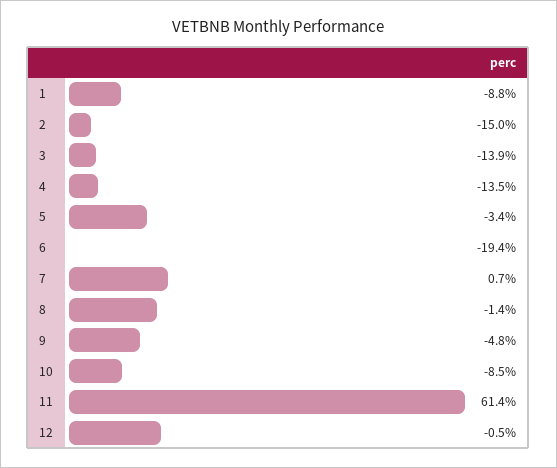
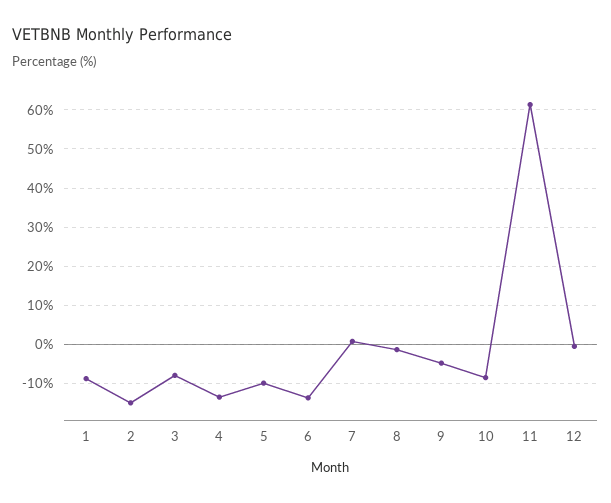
  {
    "1": -8.8,
    "2": -15,
-   "3": -13.9,
+   "3": -8,
    "4": -13.5,
-   "5": -3.4,
+   "5": -10,
-   "6": -19.4,
+   "6": -14,
    "7": 0.7,
    "8": -1.4,
    "9": -4.8,
    "10": -8.5,
    "11": 61.4,
    "12": -0.5
  }

